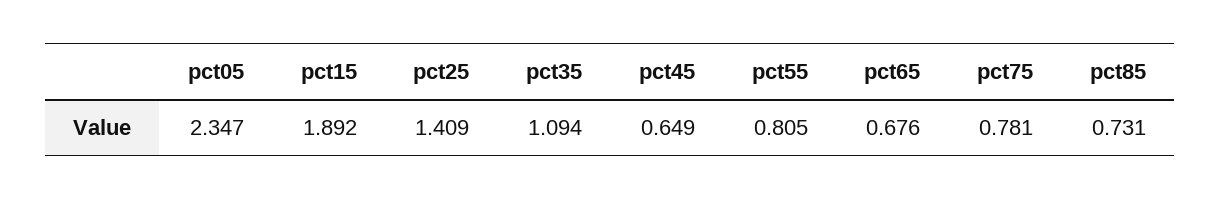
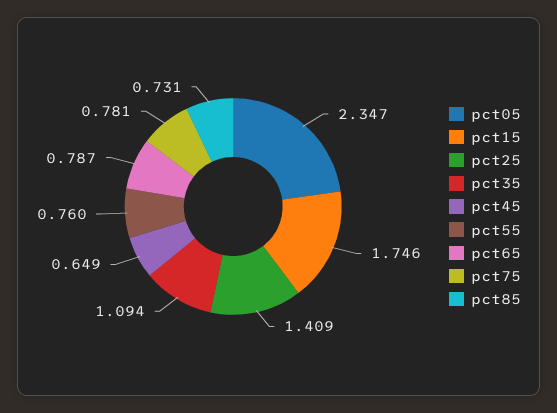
  {
    "pct05": 2.347,
-   "pct15": 1.892,
+   "pct15": 1.746,
    "pct25": 1.409,
    "pct35": 1.094,
    "pct45": 0.649,
-   "pct55": 0.805,
+   "pct55": 0.76,
-   "pct65": 0.676,
+   "pct65": 0.787,
    "pct75": 0.781,
    "pct85": 0.731
  }

